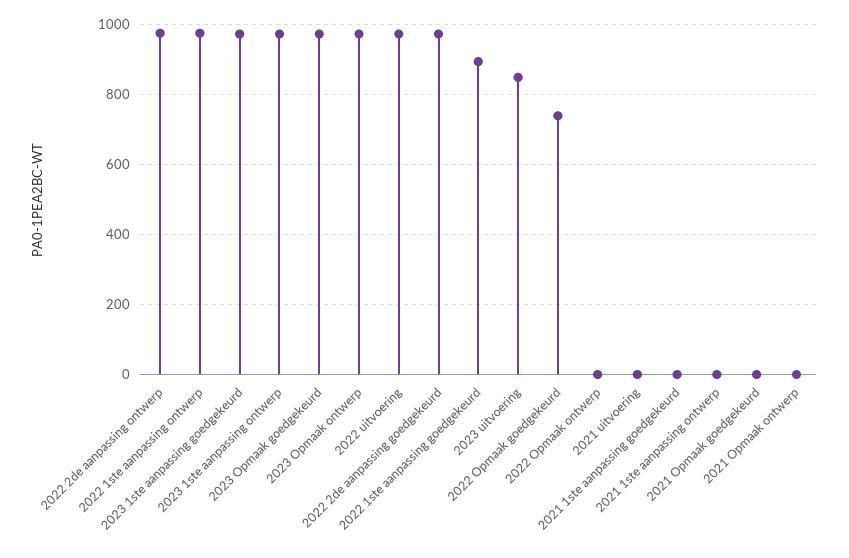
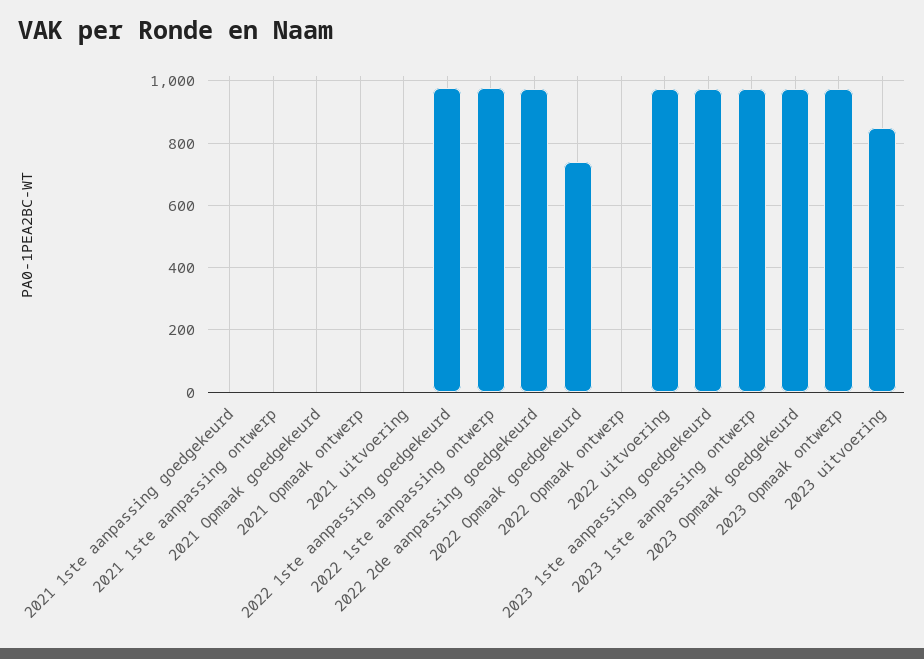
  {
-   "2022 2de aanpassing ontwerp": 980,
    "2022 1ste aanpassing ontwerp": 980,
    "2023 1ste aanpassing goedgekeurd": 980,
    "2023 1ste aanpassing ontwerp": 980,
    "2023 Opmaak goedgekeurd": 980,
    "2023 Opmaak ontwerp": 980,
    "2022 uitvoering": 980,
    "2022 2de aanpassing goedgekeurd": 980,
-   "2022 1ste aanpassing goedgekeurd": 900,
+   "2022 1ste aanpassing goedgekeurd": 980,
    "2023 uitvoering": 860,
    "2022 Opmaak goedgekeurd": 740,
    "2022 Opmaak ontwerp": 0,
    "2021 uitvoering": 0,
    "2021 1ste aanpassing goedgekeurd": 0,
    "2021 1ste aanpassing ontwerp": 0,
    "2021 Opmaak goedgekeurd": 0,
    "2021 Opmaak ontwerp": 0
  }

